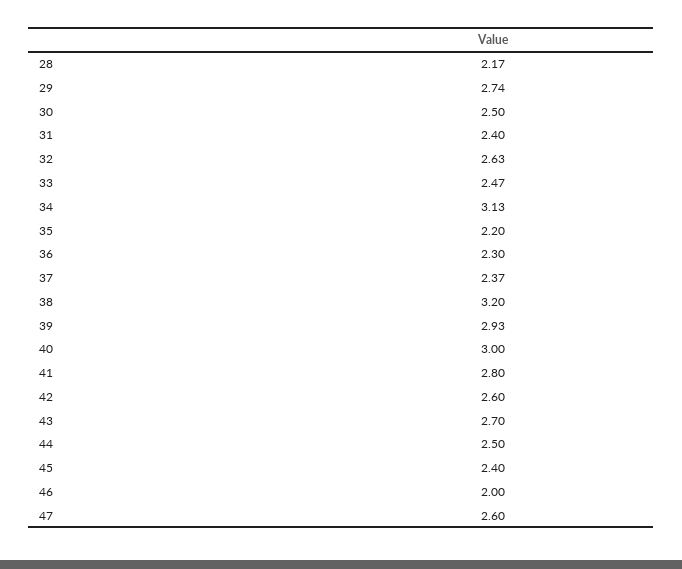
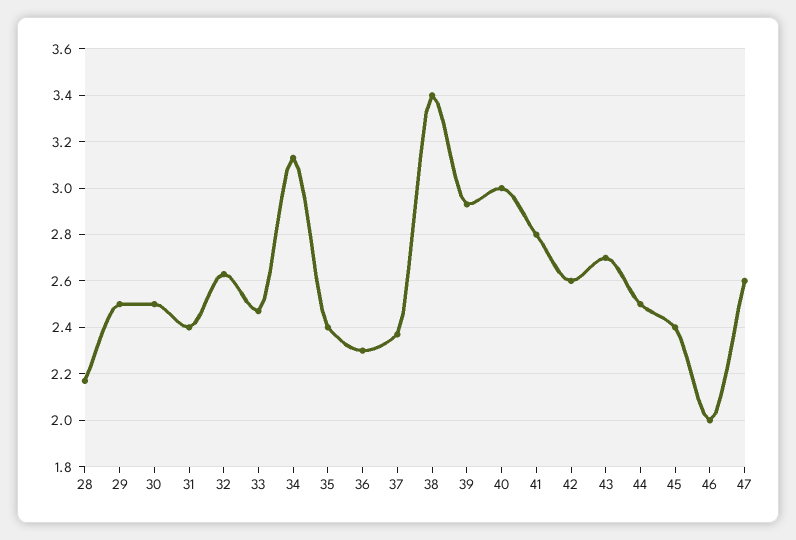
  {
    "28": 2.17,
-   "29": 2.74,
+   "29": 2.5,
    "30": 2.5,
    "31": 2.4,
    "32": 2.63,
    "33": 2.47,
    "34": 3.13,
-   "35": 2.2,
+   "35": 2.4,
    "36": 2.3,
    "37": 2.37,
-   "38": 3.2,
+   "38": 3.4,
    "39": 2.93,
    "40": 3,
    "41": 2.8,
    "42": 2.6,
    "43": 2.7,
    "44": 2.5,
    "45": 2.4,
    "46": 2,
    "47": 2.6
  }

